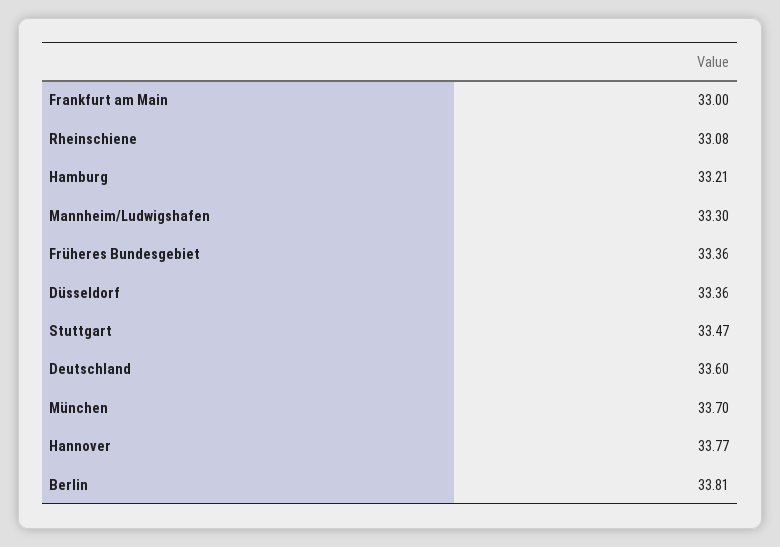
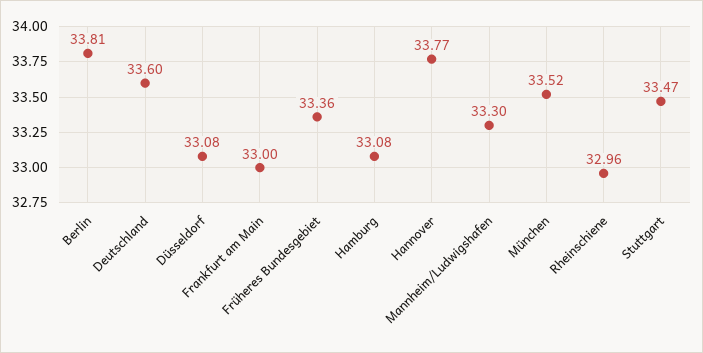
  {
    "Frankfurt am Main": 33,
-   "Rheinschiene": 33.08,
+   "Rheinschiene": 32.96,
-   "Hamburg": 33.21,
+   "Hamburg": 33.08,
    "Mannheim/Ludwigshafen": 33.3,
    "Früheres Bundesgebiet": 33.36,
-   "Düsseldorf": 33.36,
+   "Düsseldorf": 33.08,
    "Stuttgart": 33.47,
    "Deutschland": 33.6,
-   "München": 33.7,
+   "München": 33.52,
    "Hannover": 33.77,
    "Berlin": 33.81
  }

